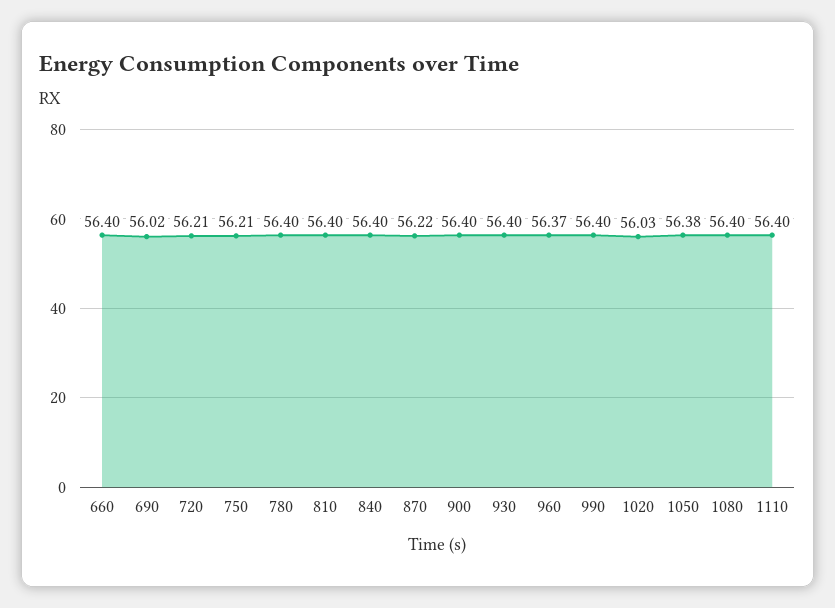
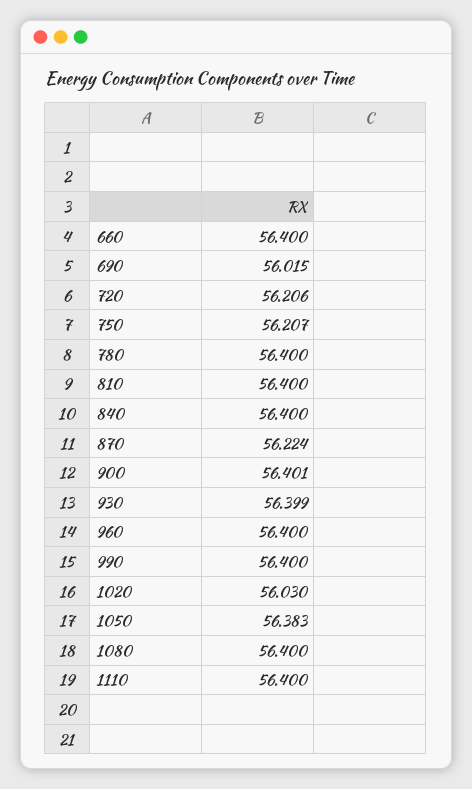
  {
    "660": 56.4,
    "690": 56.015,
    "720": 56.206,
    "750": 56.207,
    "780": 56.4,
    "810": 56.4,
    "840": 56.4,
    "870": 56.224,
    "900": 56.401,
    "930": 56.399,
-   "960": 56.37,
+   "960": 56.4,
    "990": 56.4,
    "1020": 56.03,
    "1050": 56.383,
    "1080": 56.4,
    "1110": 56.4
  }

